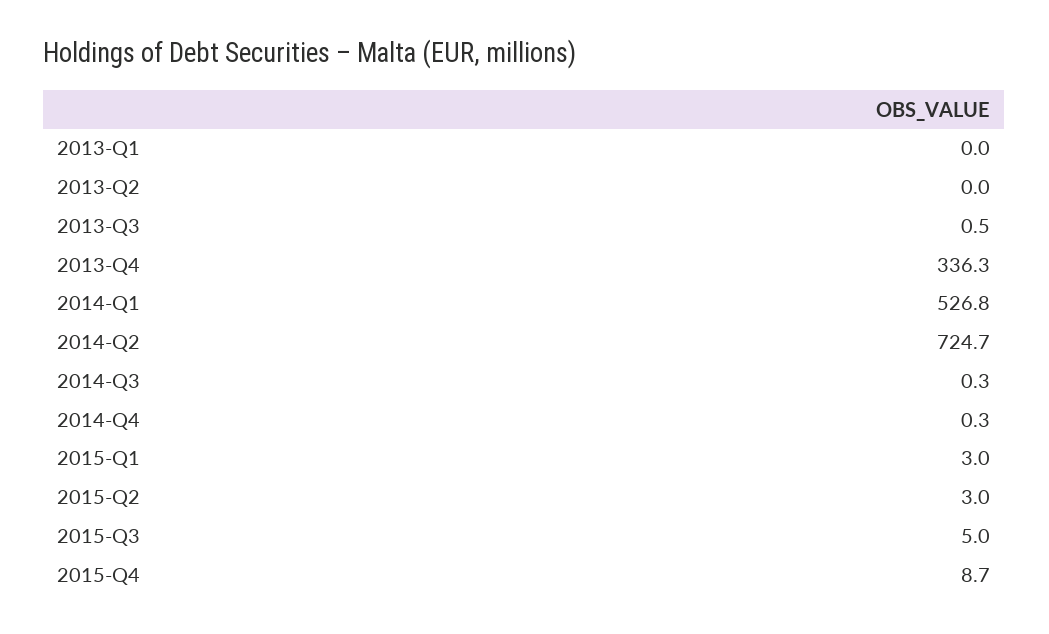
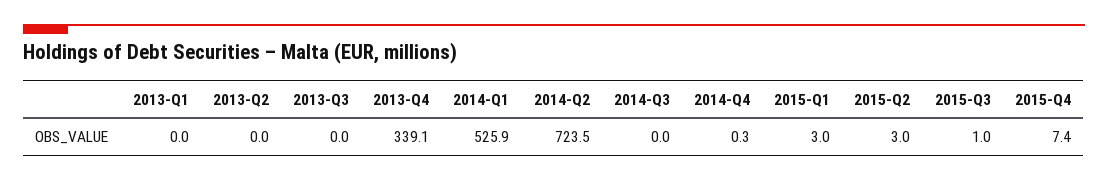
  {
    "2013-Q1": 0,
    "2013-Q2": 0,
-   "2013-Q3": 0.5,
+   "2013-Q3": 0,
-   "2013-Q4": 336.3,
+   "2013-Q4": 339.1,
-   "2014-Q1": 526.8,
+   "2014-Q1": 525.9,
-   "2014-Q2": 724.7,
+   "2014-Q2": 723.5,
-   "2014-Q3": 0.3,
+   "2014-Q3": 0,
    "2014-Q4": 0.3,
    "2015-Q1": 3,
    "2015-Q2": 3,
-   "2015-Q3": 5,
+   "2015-Q3": 1,
-   "2015-Q4": 8.7
+   "2015-Q4": 7.4
  }

